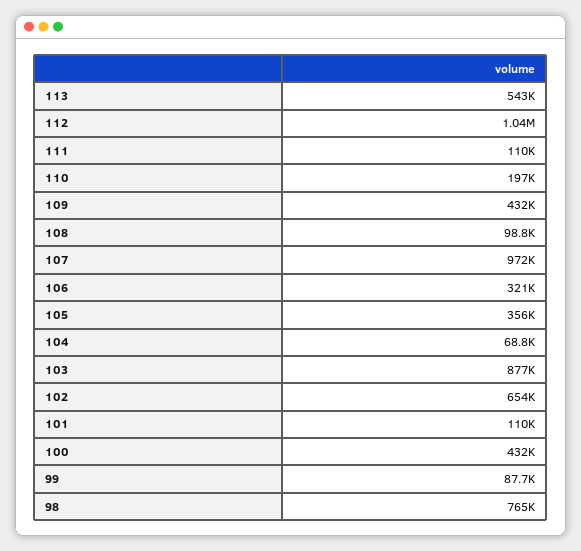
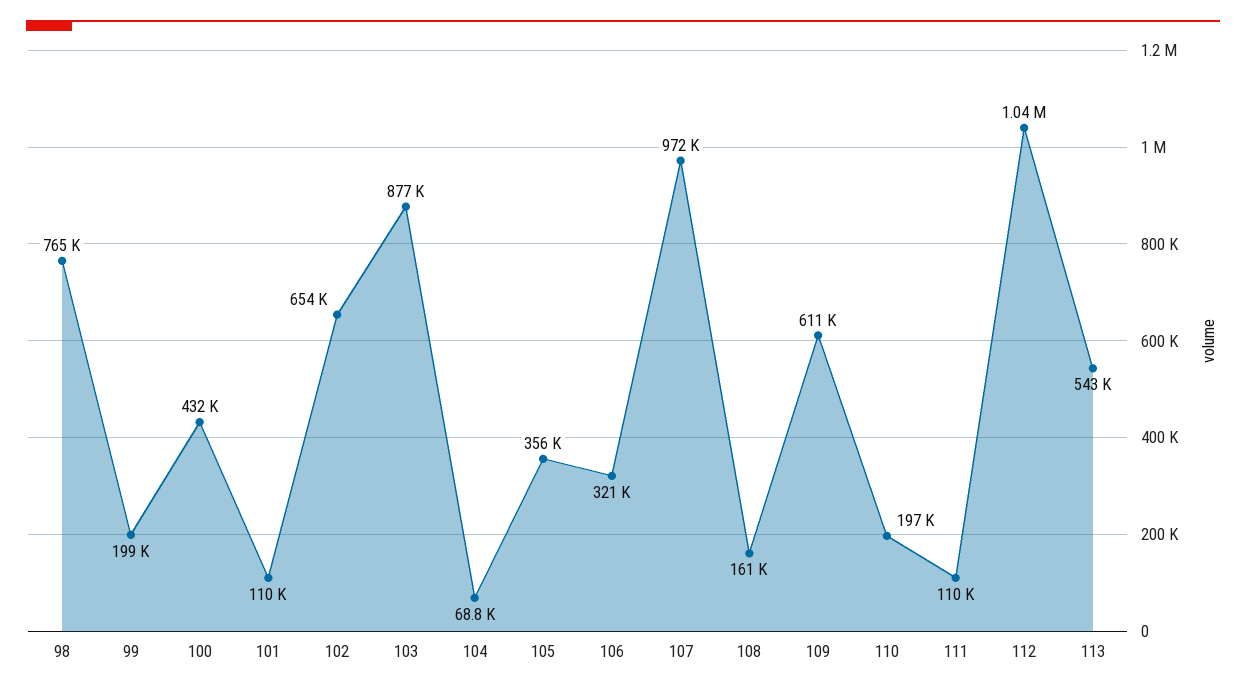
  {
    "113": 543000,
    "112": 1040000,
    "111": 110000,
    "110": 197000,
-   "109": 432000,
+   "109": 611000,
-   "108": 98800,
+   "108": 161000,
    "107": 972000,
    "106": 321000,
    "105": 356000,
    "104": 68800,
    "103": 877000,
    "102": 654000,
    "101": 110000,
    "100": 432000,
-   "99": 87700,
+   "99": 199000,
    "98": 765000
  }

